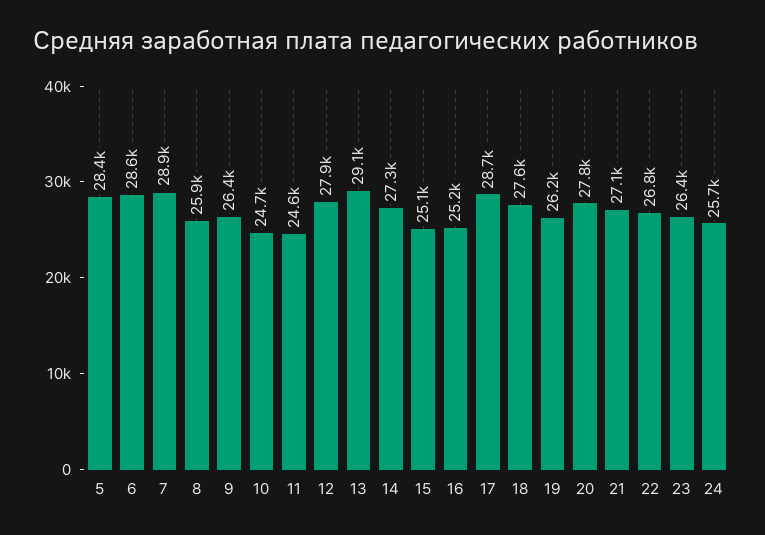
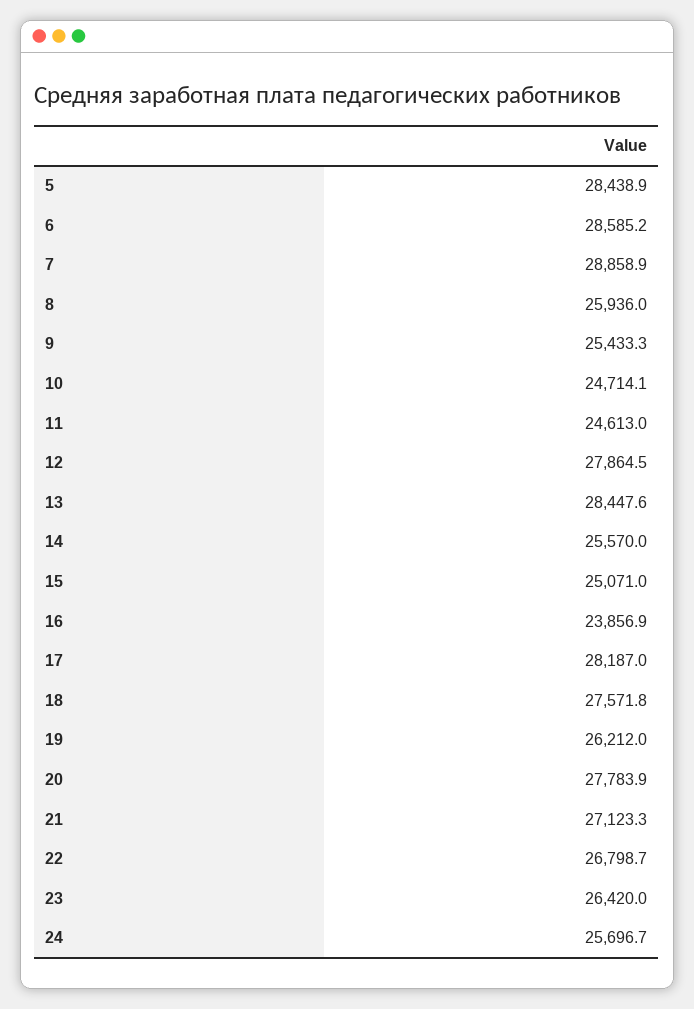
  {
    "5": 28438.9,
    "6": 28585.2,
    "7": 28858.9,
    "8": 25936,
-   "9": 26400,
+   "9": 25433.3,
    "10": 24714.1,
    "11": 24613,
    "12": 27864.5,
-   "13": 29100,
+   "13": 28447.6,
-   "14": 27300,
+   "14": 25570,
    "15": 25071,
-   "16": 25200,
+   "16": 23856.9,
-   "17": 28700,
+   "17": 28187,
    "18": 27571.8,
    "19": 26212,
    "20": 27783.9,
    "21": 27123.3,
    "22": 26798.7,
    "23": 26420,
    "24": 25696.7
  }

